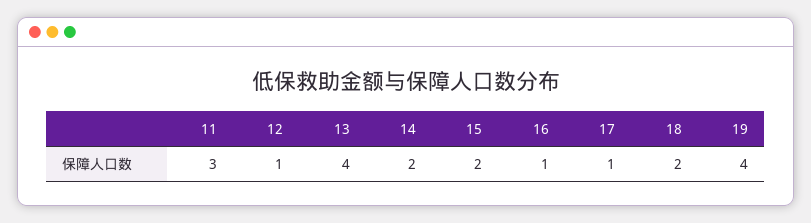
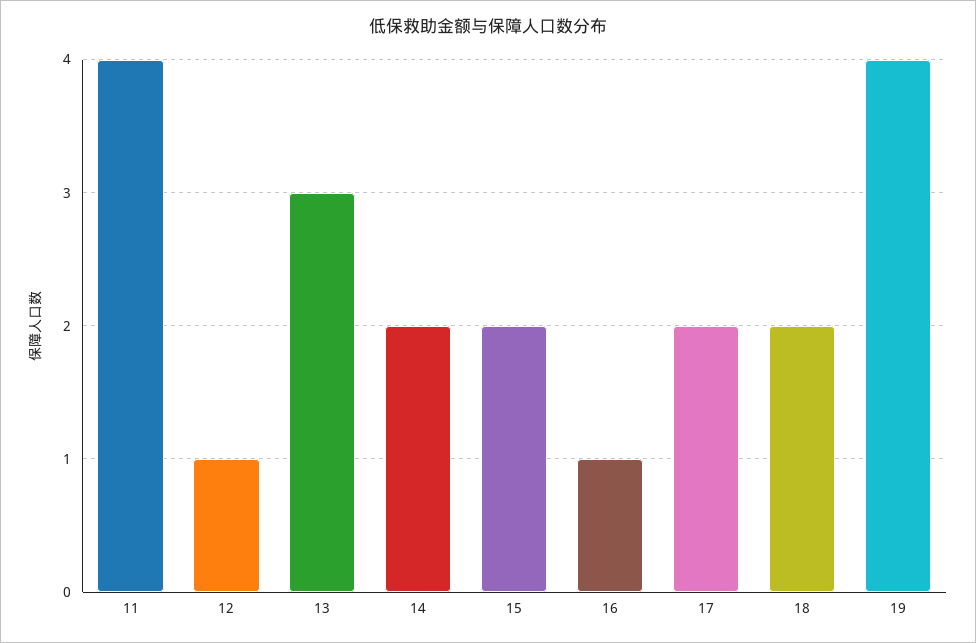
  {
-   "11": 3,
+   "11": 4,
    "12": 1,
-   "13": 4,
+   "13": 3,
    "14": 2,
    "15": 2,
    "16": 1,
-   "17": 1,
+   "17": 2,
    "18": 2,
    "19": 4
  }

